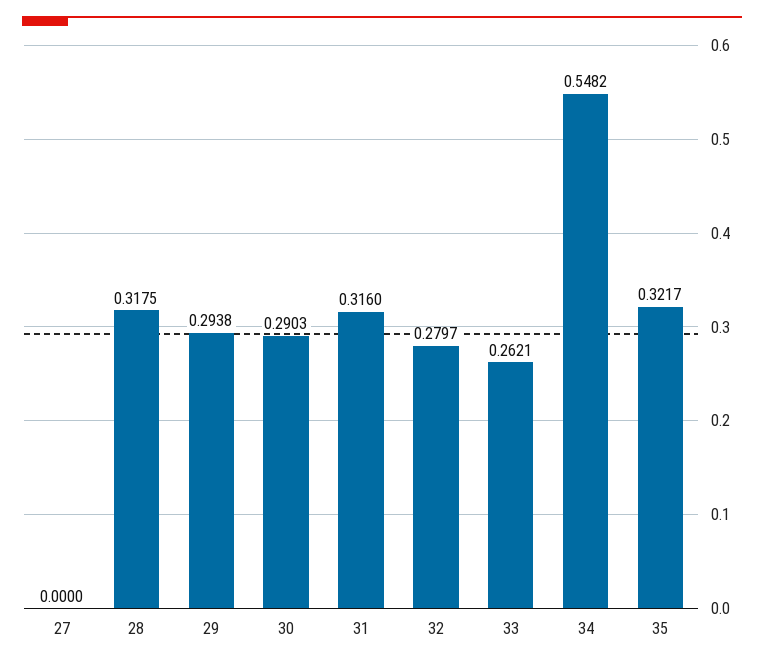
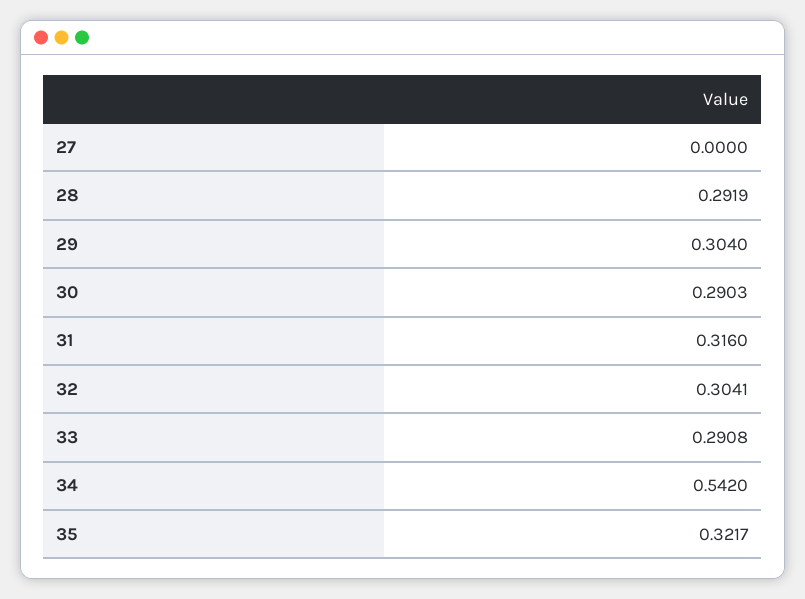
  {
    "27": 0,
-   "28": 0.3175,
+   "28": 0.2919,
-   "29": 0.2938,
+   "29": 0.304,
    "30": 0.2903,
    "31": 0.316,
-   "32": 0.2797,
+   "32": 0.3041,
-   "33": 0.2621,
+   "33": 0.2908,
-   "34": 0.5482,
+   "34": 0.542,
    "35": 0.3217
  }

